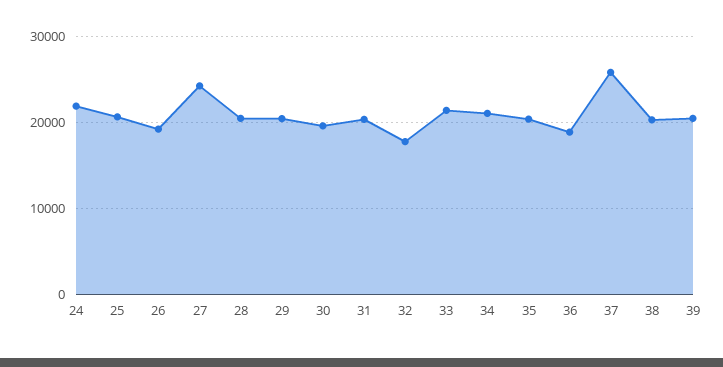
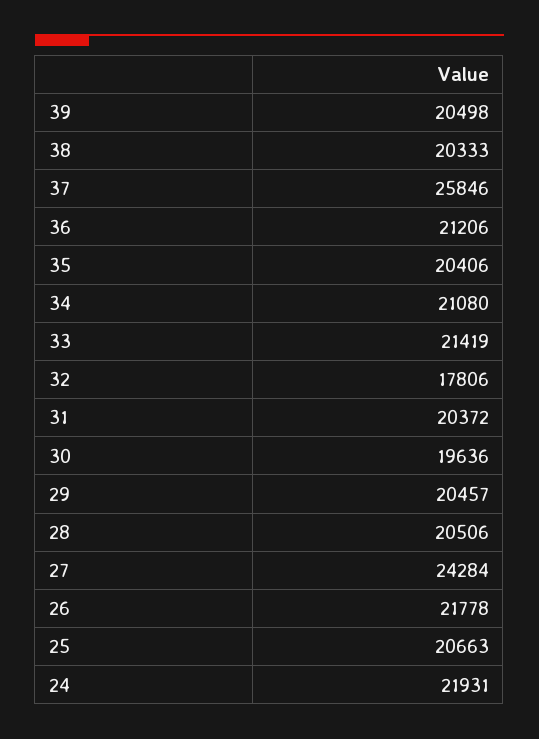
  {
    "24": 21931,
    "25": 20663,
-   "26": 19000,
+   "26": 21778,
    "27": 24284,
    "28": 20506,
    "29": 20457,
    "30": 19636,
    "31": 20372,
    "32": 17806,
    "33": 21419,
    "34": 21080,
    "35": 20406,
-   "36": 19000,
+   "36": 21206,
    "37": 25846,
    "38": 20333,
    "39": 20498
  }

